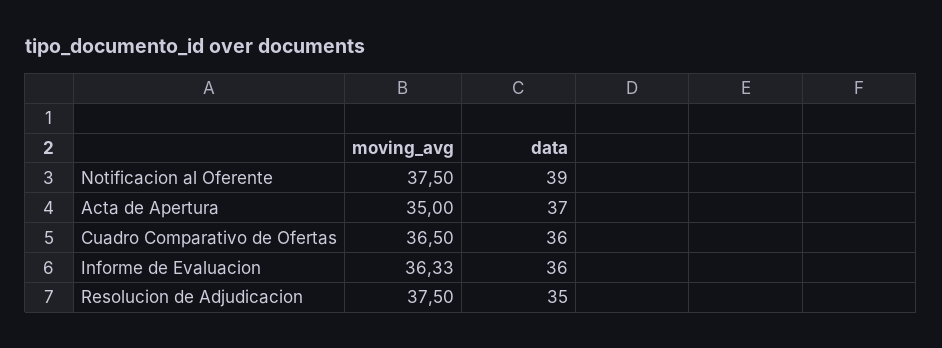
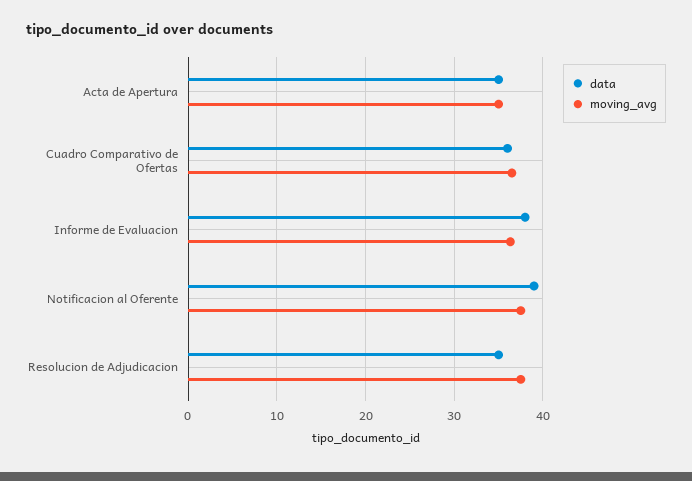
  {
    "moving_avg": {
      "Notificacion al Oferente": 37.5,
      "Acta de Apertura": 35,
      "Cuadro Comparativo de Ofertas": 36.5,
      "Informe de Evaluacion": 36.33,
      "Resolucion de Adjudicacion": 37.5
    },
    "data": {
      "Notificacion al Oferente": 39,
-     "Acta de Apertura": 37,
+     "Acta de Apertura": 35,
      "Cuadro Comparativo de Ofertas": 36,
-     "Informe de Evaluacion": 36,
+     "Informe de Evaluacion": 38,
      "Resolucion de Adjudicacion": 35
    }
  }

